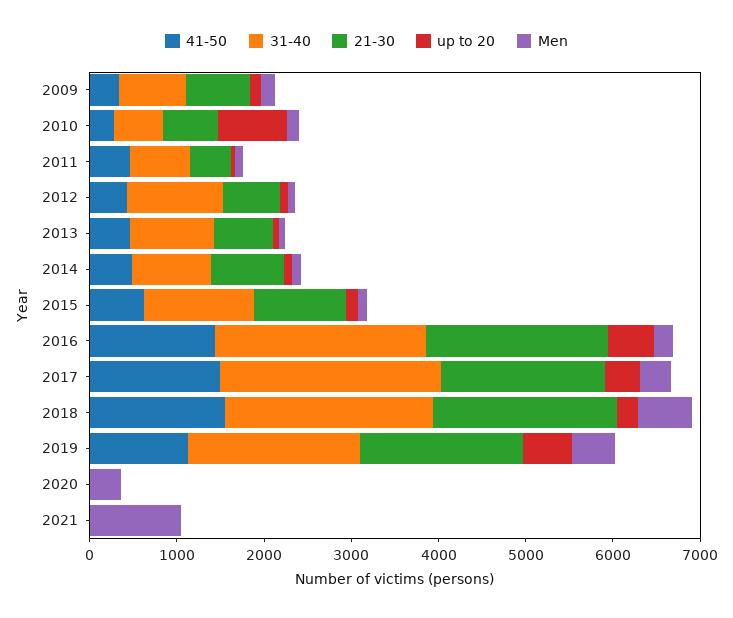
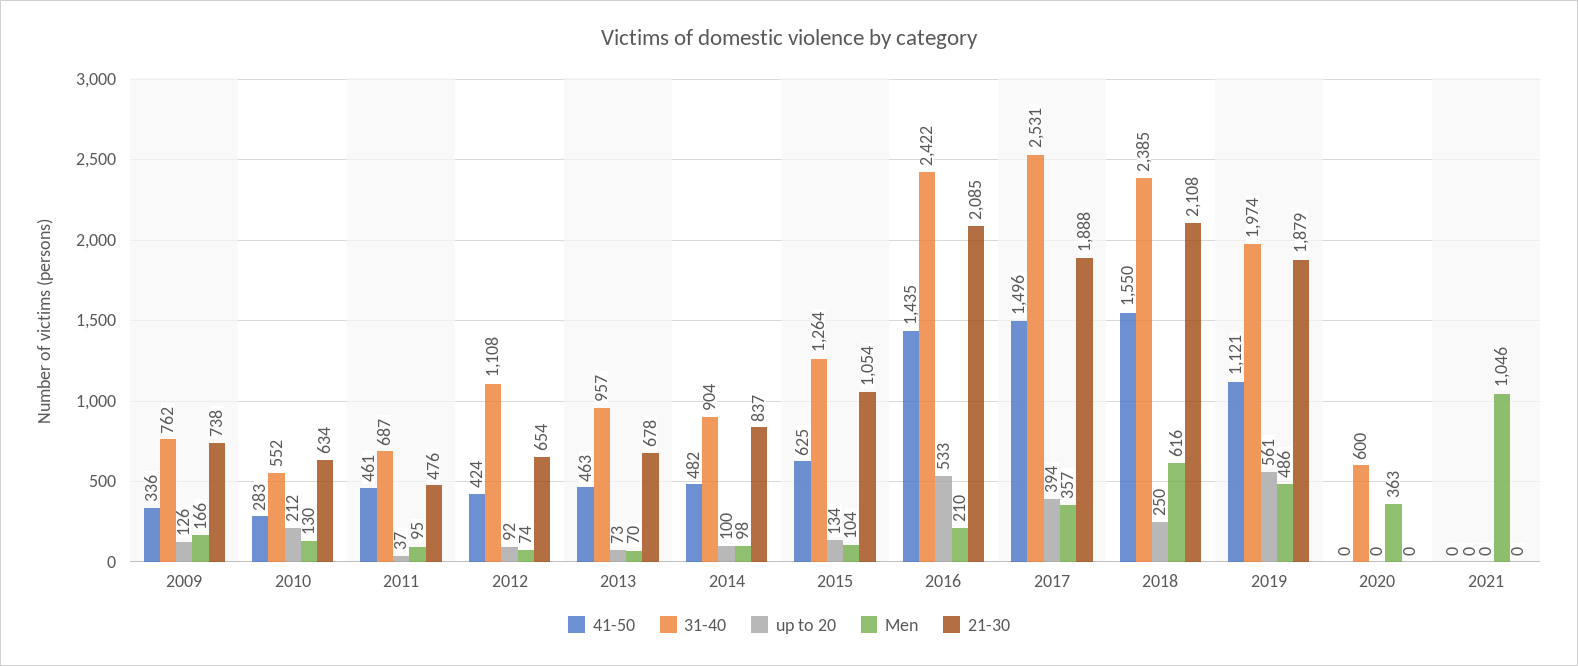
  {
    "41-50": {
      "2009": 336,
      "2010": 283,
      "2011": 461,
      "2012": 424,
      "2013": 463,
      "2014": 482,
      "2015": 625,
      "2016": 1435,
      "2017": 1496,
      "2018": 1550,
      "2019": 1121,
      "2020": 0,
      "2021": 0
    },
    "31-40": {
      "2009": 762,
      "2010": 552,
      "2011": 687,
      "2012": 1108,
      "2013": 957,
      "2014": 904,
      "2015": 1264,
      "2016": 2422,
      "2017": 2531,
      "2018": 2385,
      "2019": 1974,
-     "2020": 0,
+     "2020": 600,
      "2021": 0
    },
    "21-30": {
      "2009": 738,
      "2010": 634,
      "2011": 476,
      "2012": 654,
      "2013": 678,
      "2014": 837,
      "2015": 1054,
      "2016": 2085,
      "2017": 1888,
      "2018": 2108,
      "2019": 1879,
      "2020": 0,
      "2021": 0
    },
    "up to 20": {
      "2009": 126,
-     "2010": 800,
+     "2010": 212,
      "2011": 37,
      "2012": 92,
      "2013": 73,
      "2014": 100,
      "2015": 134,
      "2016": 533,
      "2017": 394,
      "2018": 250,
      "2019": 561,
      "2020": 0,
      "2021": 0
    },
    "Men": {
      "2009": 166,
      "2010": 130,
      "2011": 95,
      "2012": 74,
      "2013": 70,
      "2014": 98,
      "2015": 104,
      "2016": 210,
      "2017": 357,
      "2018": 616,
      "2019": 486,
      "2020": 363,
      "2021": 1046
    }
  }

